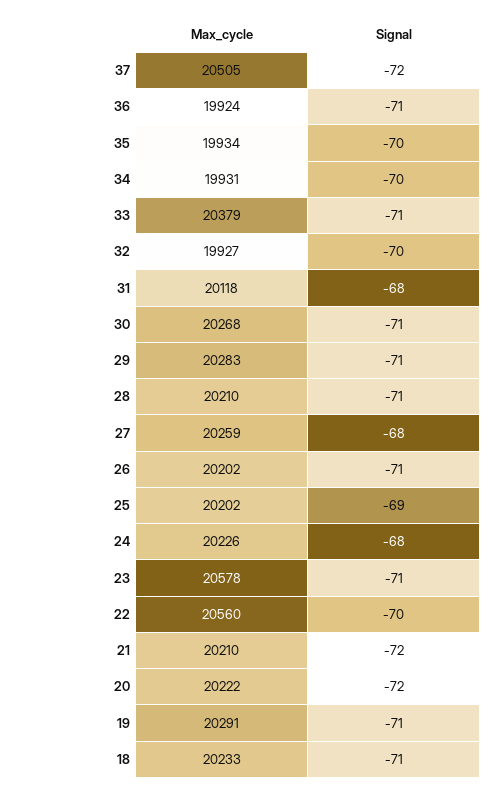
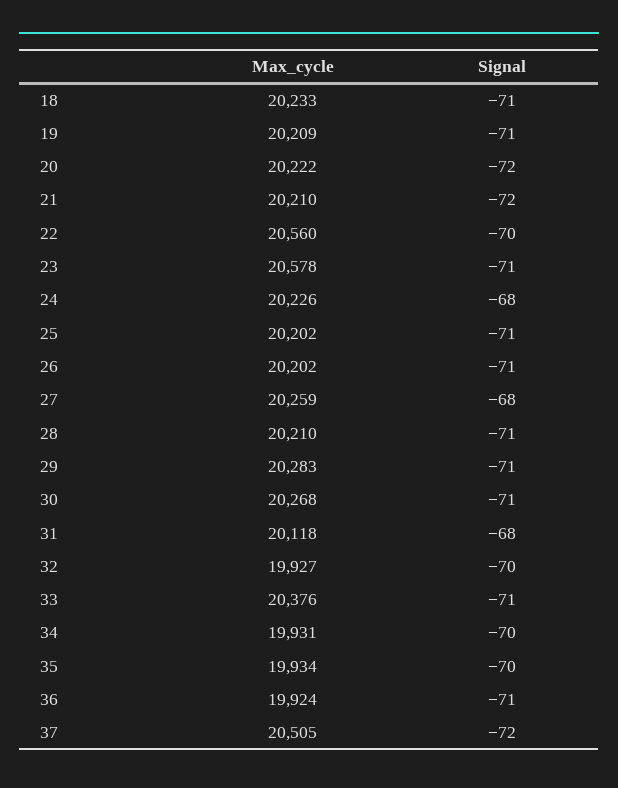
  {
    "Max_cycle": {
      "37": 20505,
      "36": 19924,
      "35": 19934,
      "34": 19931,
-     "33": 20379,
+     "33": 20376,
      "32": 19927,
      "31": 20118,
      "30": 20268,
      "29": 20283,
      "28": 20210,
      "27": 20259,
      "26": 20202,
      "25": 20202,
      "24": 20226,
      "23": 20578,
      "22": 20560,
      "21": 20210,
      "20": 20222,
-     "19": 20291,
+     "19": 20209,
      "18": 20233
    },
    "Signal": {
      "37": -72,
      "36": -71,
      "35": -70,
      "34": -70,
      "33": -71,
      "32": -70,
      "31": -68,
      "30": -71,
      "29": -71,
      "28": -71,
      "27": -68,
      "26": -71,
-     "25": -69,
+     "25": -71,
      "24": -68,
      "23": -71,
      "22": -70,
      "21": -72,
      "20": -72,
      "19": -71,
      "18": -71
    }
  }

